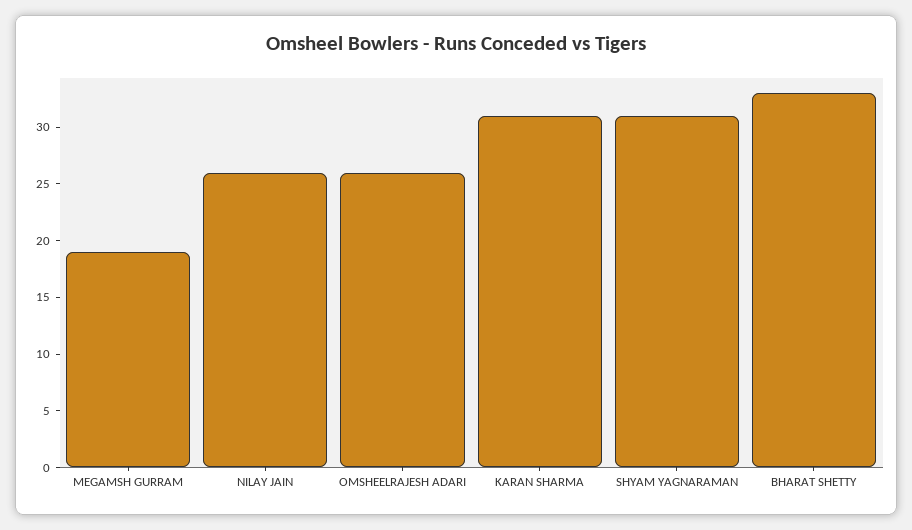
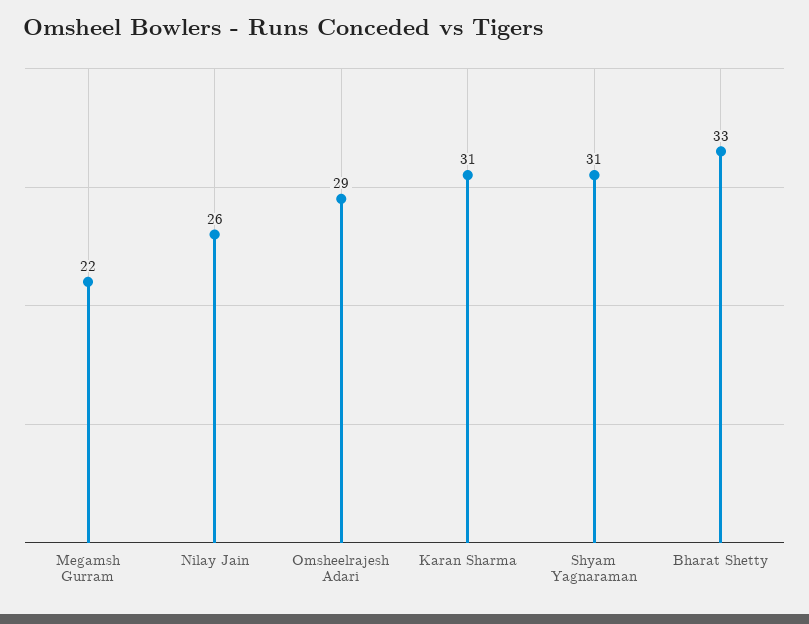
  {
-   "MEGAMSH GURRAM": 19,
+   "MEGAMSH GURRAM": 22,
    "NILAY JAIN": 26,
-   "OMSHEELRAJESH ADARI": 26,
+   "OMSHEELRAJESH ADARI": 29,
    "KARAN SHARMA": 31,
    "SHYAM YAGNARAMAN": 31,
    "BHARAT SHETTY": 33
  }

